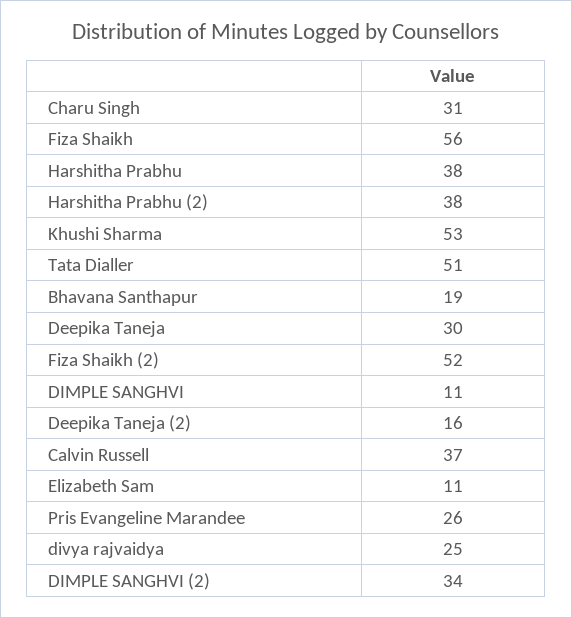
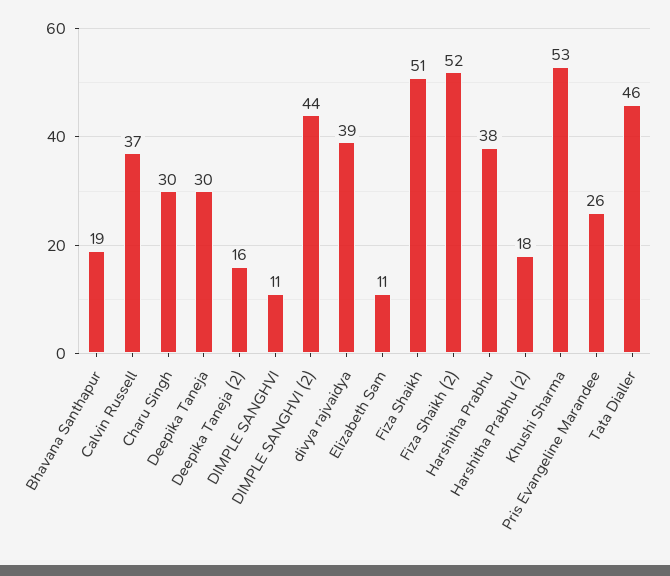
  {
-   "Charu Singh": 31,
+   "Charu Singh": 30,
-   "Fiza Shaikh": 56,
+   "Fiza Shaikh": 51,
    "Harshitha Prabhu": 38,
-   "Harshitha Prabhu (2)": 38,
+   "Harshitha Prabhu (2)": 18,
    "Khushi Sharma": 53,
-   "Tata Dialler": 51,
+   "Tata Dialler": 46,
    "Bhavana Santhapur": 19,
    "Deepika Taneja": 30,
    "Fiza Shaikh (2)": 52,
    "DIMPLE SANGHVI": 11,
    "Deepika Taneja (2)": 16,
    "Calvin Russell": 37,
    "Elizabeth Sam": 11,
    "Pris Evangeline Marandee": 26,
-   "divya rajvaidya": 25,
+   "divya rajvaidya": 39,
-   "DIMPLE SANGHVI (2)": 34
+   "DIMPLE SANGHVI (2)": 44
  }

